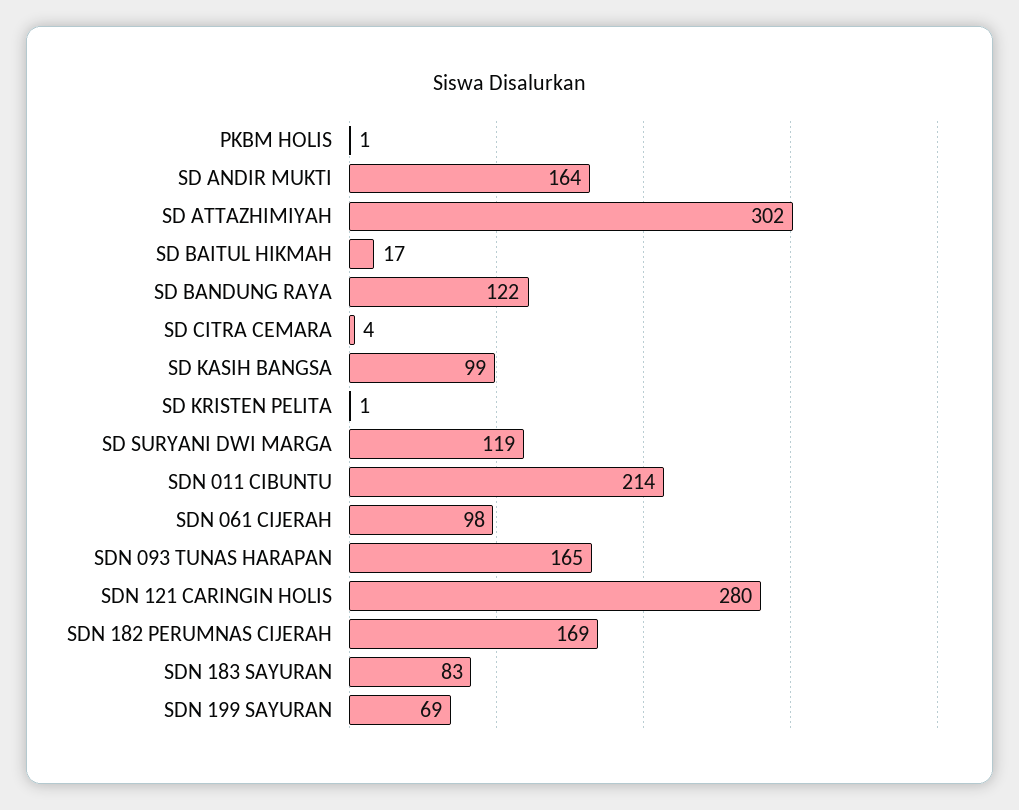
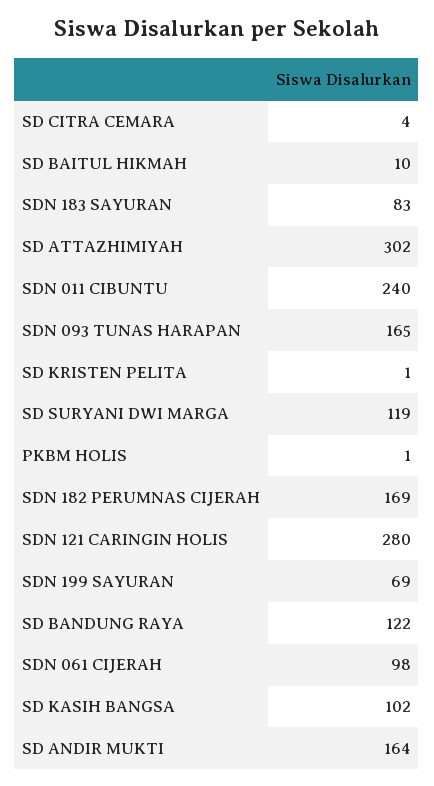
  {
    "PKBM HOLIS": 1,
    "SD ANDIR MUKTI": 164,
    "SD ATTAZHIMIYAH": 302,
-   "SD BAITUL HIKMAH": 17,
+   "SD BAITUL HIKMAH": 10,
    "SD BANDUNG RAYA": 122,
    "SD CITRA CEMARA": 4,
-   "SD KASIH BANGSA": 99,
+   "SD KASIH BANGSA": 102,
    "SD KRISTEN PELITA": 1,
    "SD SURYANI DWI MARGA": 119,
-   "SDN 011 CIBUNTU": 214,
+   "SDN 011 CIBUNTU": 240,
    "SDN 061 CIJERAH": 98,
    "SDN 093 TUNAS HARAPAN": 165,
    "SDN 121 CARINGIN HOLIS": 280,
    "SDN 182 PERUMNAS CIJERAH": 169,
    "SDN 183 SAYURAN": 83,
    "SDN 199 SAYURAN": 69
  }

